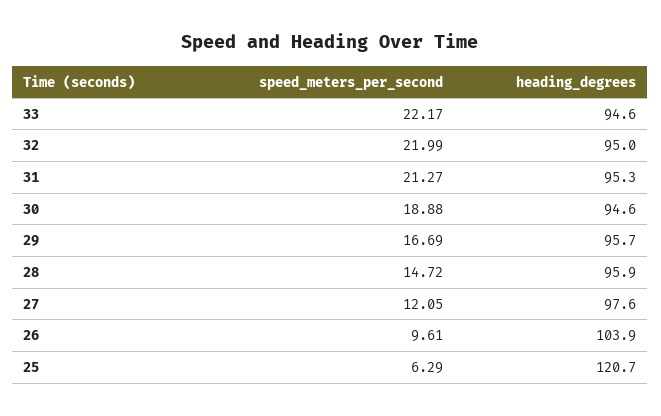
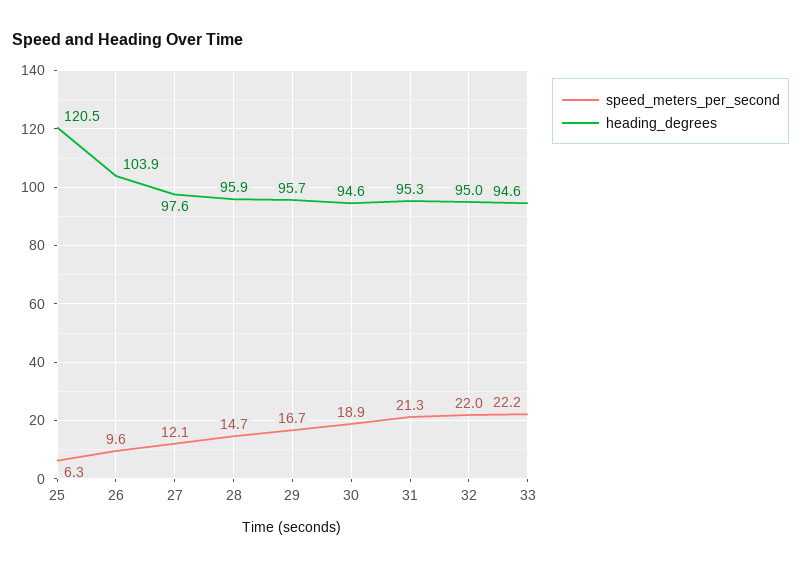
  {
    "speed_meters_per_second": {
      "33": 22.17,
      "32": 21.99,
      "31": 21.27,
      "30": 18.88,
      "29": 16.69,
      "28": 14.72,
      "27": 12.05,
      "26": 9.61,
      "25": 6.29
    },
    "heading_degrees": {
      "33": 94.6,
      "32": 95,
      "31": 95.3,
      "30": 94.6,
      "29": 95.7,
      "28": 95.9,
      "27": 97.6,
      "26": 103.9,
-     "25": 120.7
+     "25": 120.5
    }
  }

